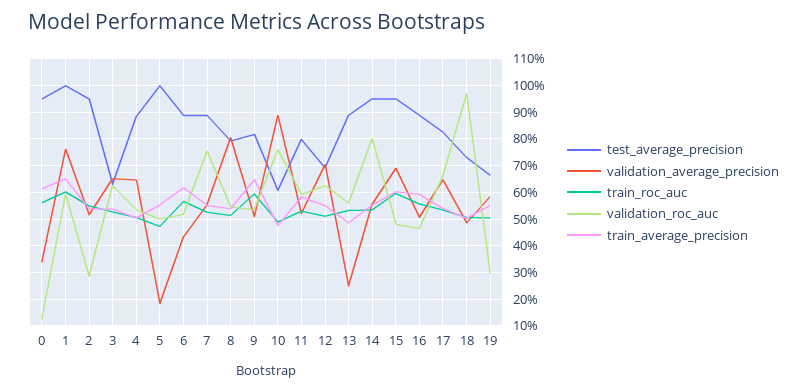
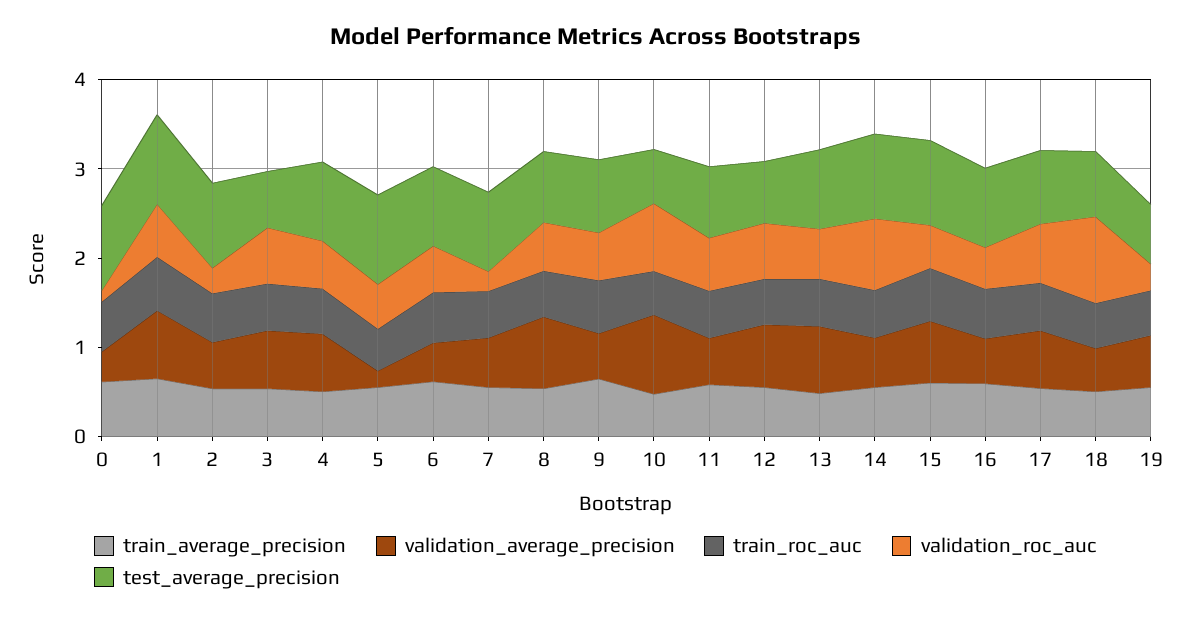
  {
    "test_average_precision": {
      "0": 0.95,
      "1": 1,
      "2": 0.95,
      "3": 0.625,
      "4": 0.875,
      "5": 1,
      "6": 0.9,
      "7": 0.9,
      "8": 0.8,
      "9": 0.825,
      "10": 0.6,
      "11": 0.8,
      "12": 0.7,
      "13": 0.9,
      "14": 0.95,
      "15": 0.95,
      "16": 0.9,
      "17": 0.825,
      "18": 0.725,
      "19": 0.675
    },
    "validation_average_precision": {
      "0": 0.35,
      "1": 0.75,
      "2": 0.525,
      "3": 0.65,
      "4": 0.65,
      "5": 0.175,
      "6": 0.425,
      "7": 0.55,
      "8": 0.8,
      "9": 0.5,
      "10": 0.9,
      "11": 0.525,
      "12": 0.7,
-     "13": 0.25,
+     "13": 0.8,
      "14": 0.55,
      "15": 0.7,
      "16": 0.5,
      "17": 0.65,
      "18": 0.475,
      "19": 0.575
    },
    "train_roc_auc": {
      "0": 0.55,
      "1": 0.6,
      "2": 0.55,
      "3": 0.525,
      "4": 0.5,
      "5": 0.475,
      "6": 0.575,
      "7": 0.525,
      "8": 0.525,
      "9": 0.6,
      "10": 0.5,
      "11": 0.525,
      "12": 0.5,
      "13": 0.525,
      "14": 0.525,
      "15": 0.6,
      "16": 0.55,
      "17": 0.525,
      "18": 0.5,
      "19": 0.5
    },
    "validation_roc_auc": {
      "0": 0.125,
      "1": 0.6,
      "2": 0.275,
      "3": 0.625,
      "4": 0.525,
      "5": 0.5,
      "6": 0.525,
-     "7": 0.75,
+     "7": 0.2,
      "8": 0.55,
      "9": 0.525,
      "10": 0.75,
      "11": 0.6,
      "12": 0.625,
      "13": 0.55,
      "14": 0.8,
      "15": 0.475,
      "16": 0.475,
      "17": 0.65,
      "18": 0.975,
      "19": 0.3
    },
    "train_average_precision": {
      "0": 0.625,
      "1": 0.65,
      "2": 0.55,
      "3": 0.525,
      "4": 0.5,
      "5": 0.55,
      "6": 0.625,
      "7": 0.55,
      "8": 0.55,
      "9": 0.65,
      "10": 0.475,
      "11": 0.575,
      "12": 0.55,
      "13": 0.475,
      "14": 0.55,
      "15": 0.6,
      "16": 0.6,
      "17": 0.55,
      "18": 0.5,
      "19": 0.55
    }
  }

